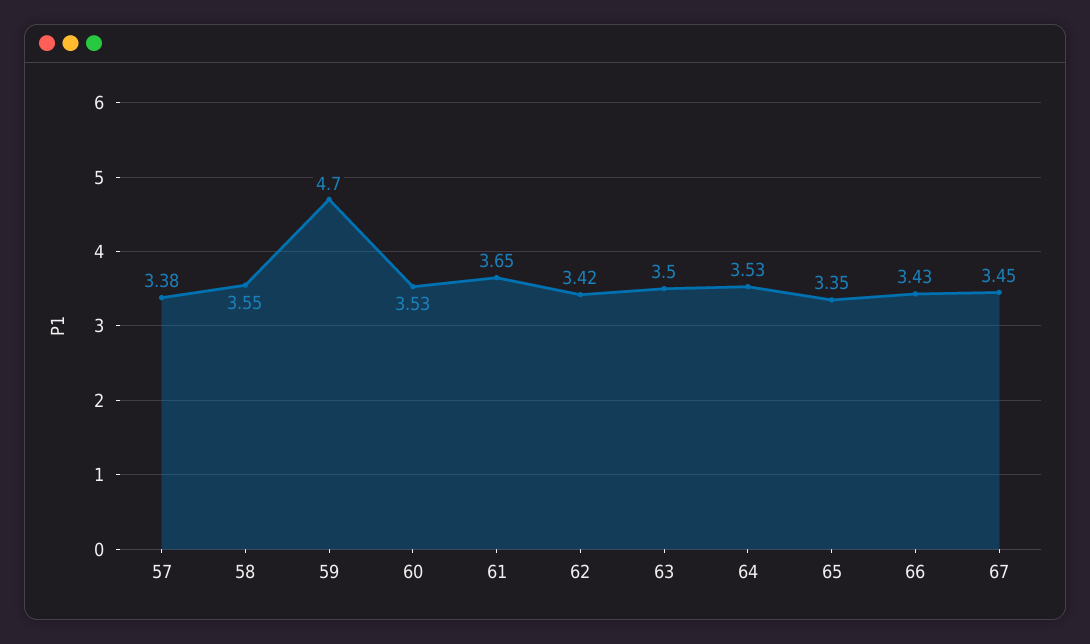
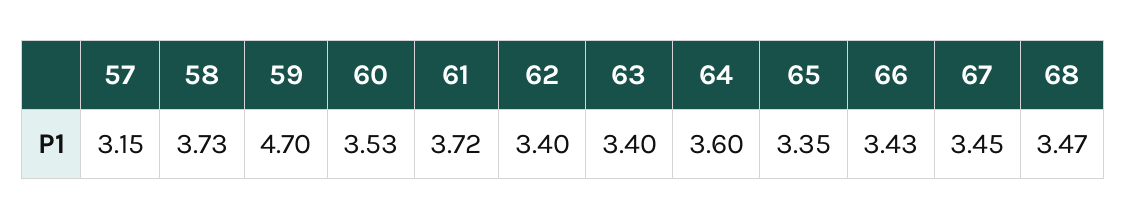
  {
-   "57": 3.38,
+   "57": 3.15,
-   "58": 3.55,
+   "58": 3.73,
    "59": 4.7,
    "60": 3.53,
-   "61": 3.65,
+   "61": 3.72,
-   "62": 3.42,
+   "62": 3.4,
-   "63": 3.5,
+   "63": 3.4,
-   "64": 3.53,
+   "64": 3.6,
    "65": 3.35,
    "66": 3.43,
-   "67": 3.45
+   "67": 3.45,
+   "68": 3.47
  }

